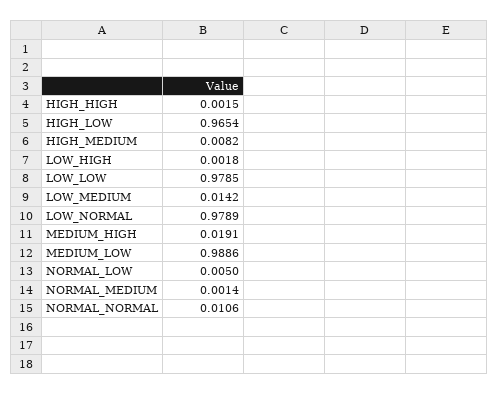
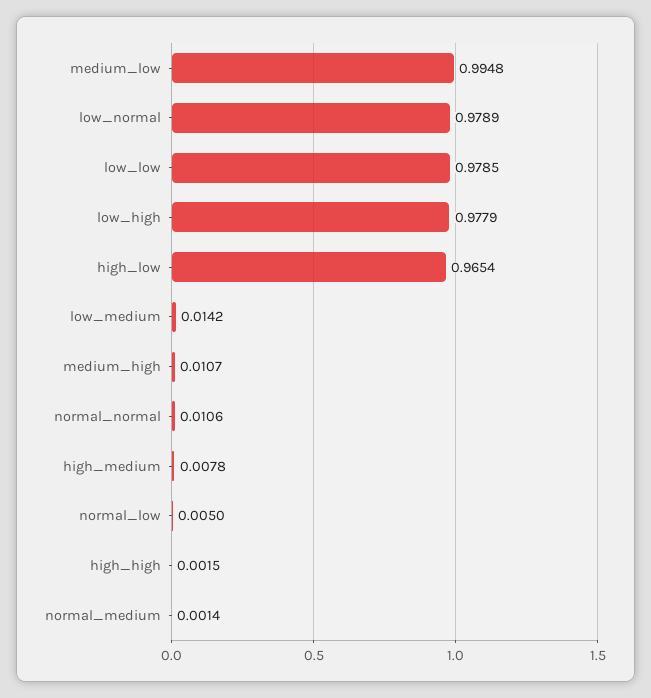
  {
    "HIGH_HIGH": 0.0015,
    "HIGH_LOW": 0.9654,
-   "HIGH_MEDIUM": 0.0082,
+   "HIGH_MEDIUM": 0.0078,
-   "LOW_HIGH": 0.0018,
+   "LOW_HIGH": 0.9779,
    "LOW_LOW": 0.9785,
    "LOW_MEDIUM": 0.0142,
    "LOW_NORMAL": 0.9789,
-   "MEDIUM_HIGH": 0.0191,
+   "MEDIUM_HIGH": 0.0107,
-   "MEDIUM_LOW": 0.9886,
+   "MEDIUM_LOW": 0.9948,
    "NORMAL_LOW": 0.005,
    "NORMAL_MEDIUM": 0.0014,
    "NORMAL_NORMAL": 0.0106
  }

